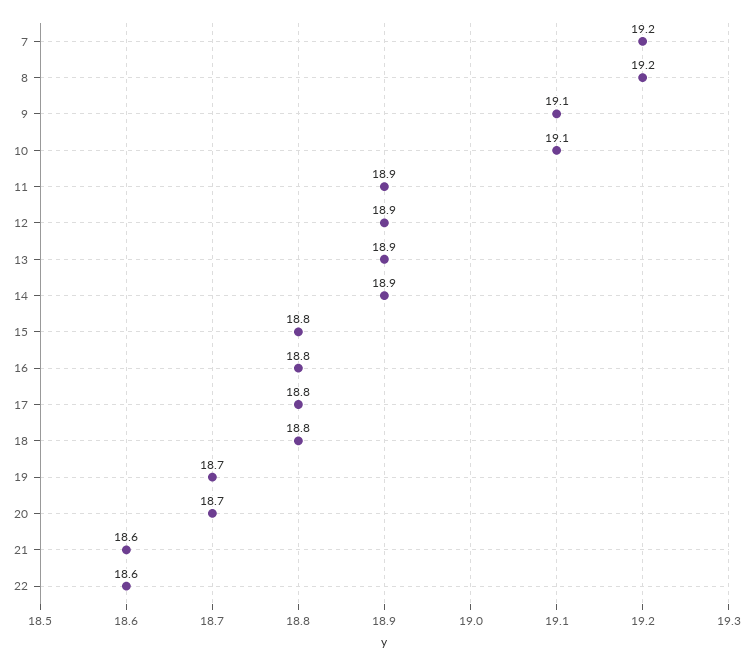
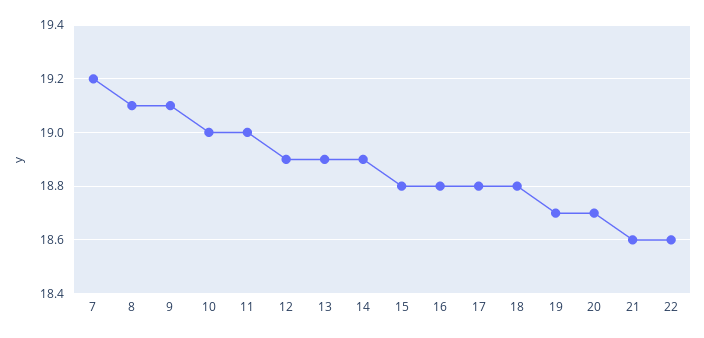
  {
    "7": 19.2,
-   "8": 19.2,
+   "8": 19.1,
    "9": 19.1,
-   "10": 19.1,
+   "10": 19,
-   "11": 18.9,
+   "11": 19,
    "12": 18.9,
    "13": 18.9,
    "14": 18.9,
    "15": 18.8,
    "16": 18.8,
    "17": 18.8,
    "18": 18.8,
    "19": 18.7,
    "20": 18.7,
    "21": 18.6,
    "22": 18.6
  }

